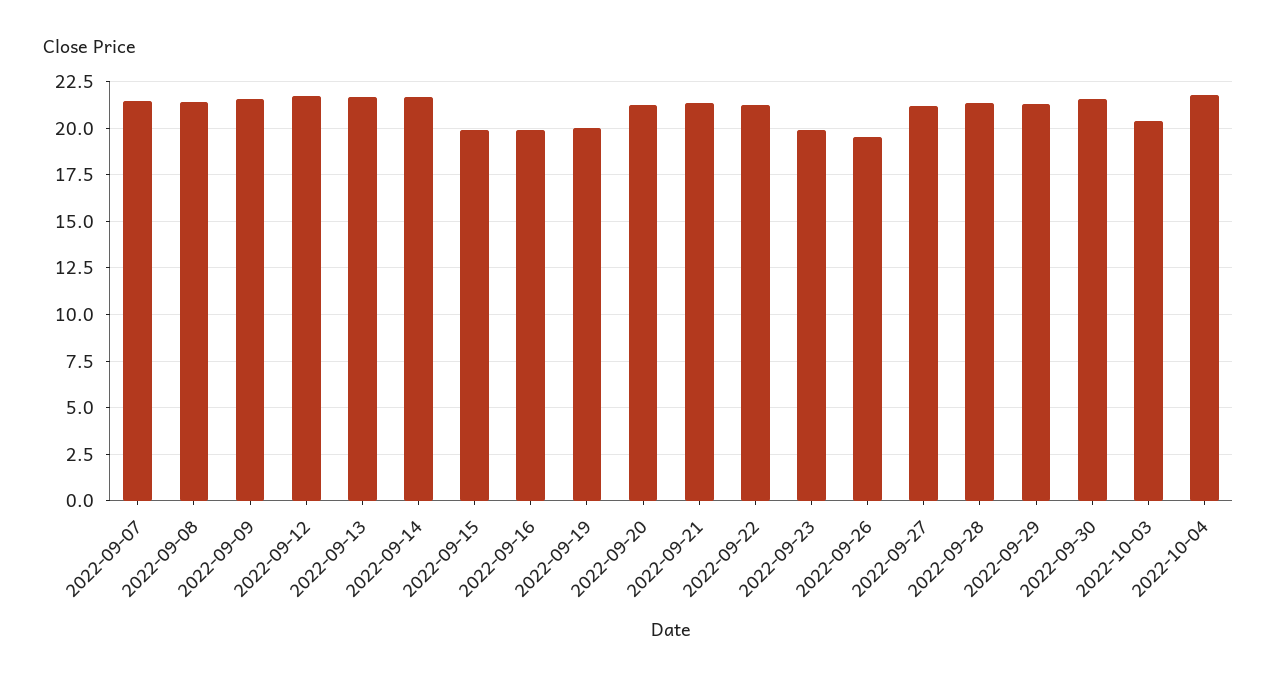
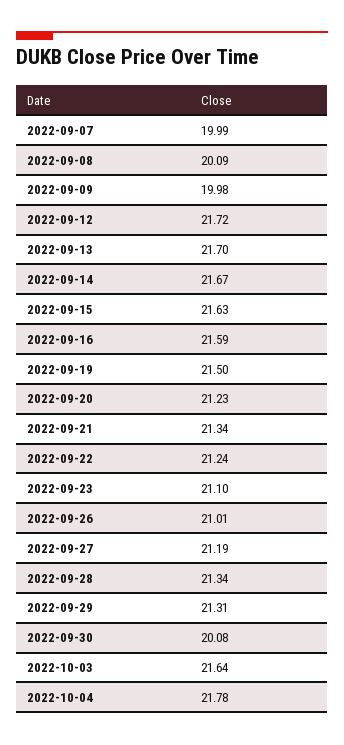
  {
-   "2022-09-07": 21.5,
+   "2022-09-07": 19.99,
-   "2022-09-08": 21.5,
+   "2022-09-08": 20.09,
-   "2022-09-09": 21.5,
+   "2022-09-09": 19.98,
    "2022-09-12": 21.72,
    "2022-09-13": 21.7,
    "2022-09-14": 21.67,
-   "2022-09-15": 20,
+   "2022-09-15": 21.63,
-   "2022-09-16": 20,
+   "2022-09-16": 21.59,
-   "2022-09-19": 20,
+   "2022-09-19": 21.5,
    "2022-09-20": 21.23,
    "2022-09-21": 21.34,
    "2022-09-22": 21.24,
-   "2022-09-23": 20,
+   "2022-09-23": 21.1,
-   "2022-09-26": 19.5,
+   "2022-09-26": 21.01,
    "2022-09-27": 21.19,
    "2022-09-28": 21.34,
    "2022-09-29": 21.31,
-   "2022-09-30": 21.5,
+   "2022-09-30": 20.08,
-   "2022-10-03": 20.5,
+   "2022-10-03": 21.64,
    "2022-10-04": 21.78
  }

